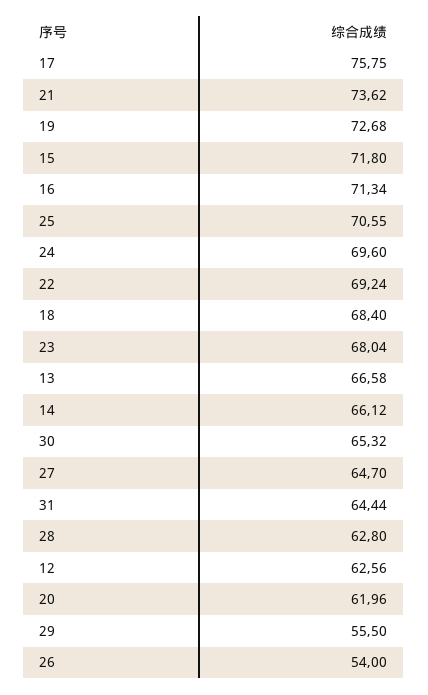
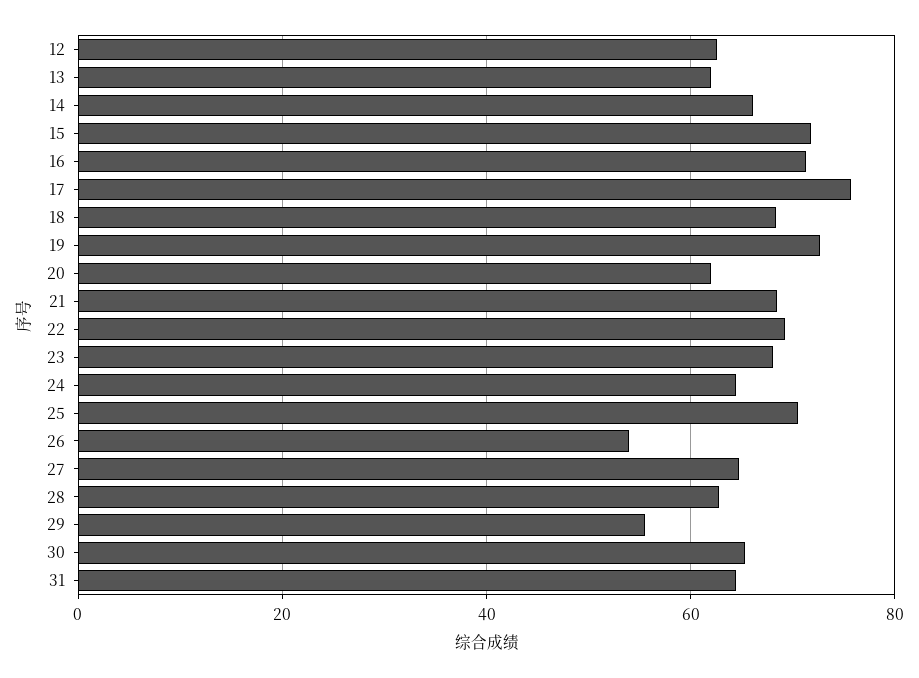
  {
    "17": 75.75,
-   "21": 73.62,
+   "21": 68,
    "19": 72.68,
    "15": 71.8,
    "16": 71.34,
    "25": 70.55,
-   "24": 69.6,
+   "24": 64,
    "22": 69.24,
    "18": 68.4,
    "23": 68.04,
-   "13": 66.58,
+   "13": 62,
    "14": 66.12,
    "30": 65.32,
    "27": 64.7,
    "31": 64.44,
    "28": 62.8,
    "12": 62.56,
    "20": 61.96,
    "29": 55.5,
    "26": 54
  }

